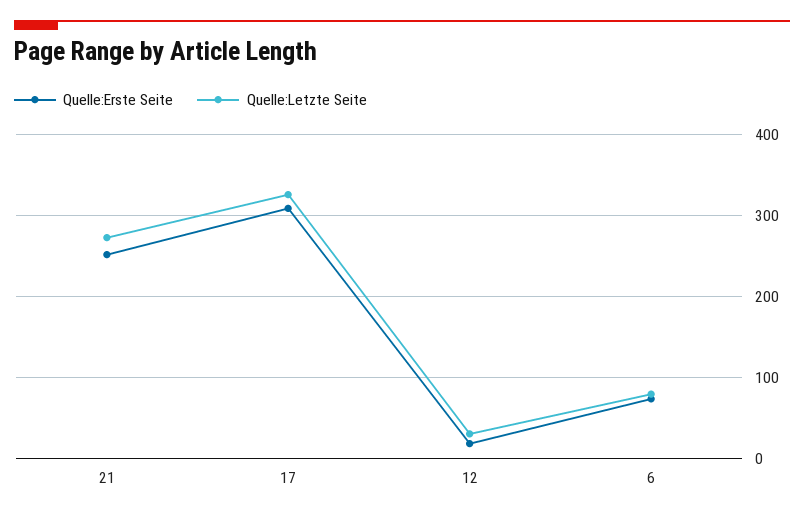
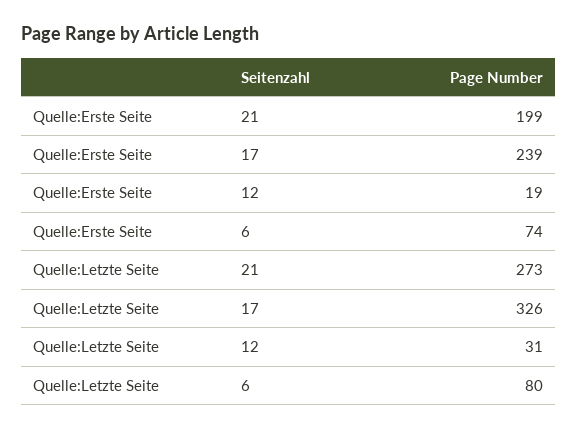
  {
    "Quelle:Erste Seite": {
-     "21": 250,
+     "21": 199,
-     "17": 310,
+     "17": 239,
      "12": 19,
      "6": 74
    },
    "Quelle:Letzte Seite": {
      "21": 273,
      "17": 326,
      "12": 31,
      "6": 80
    }
  }

